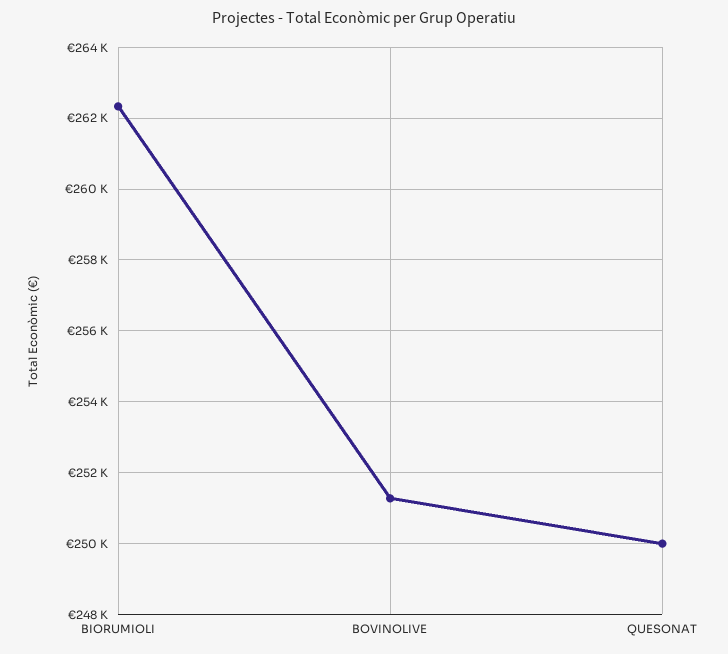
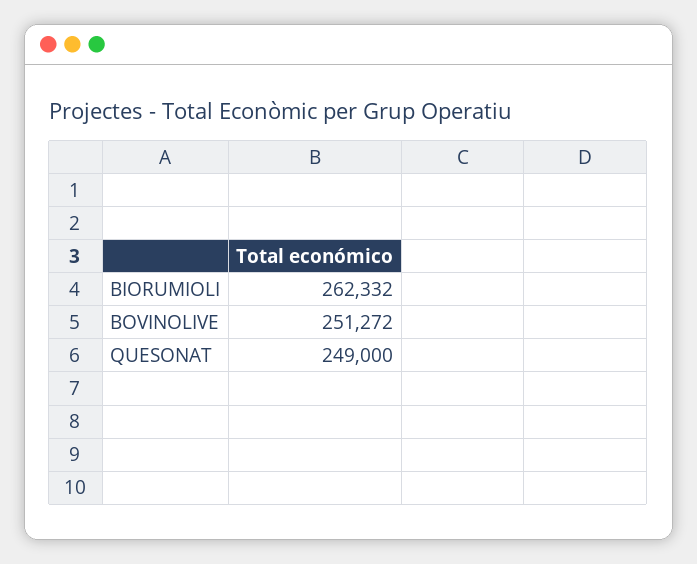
  {
    "BIORUMIOLI": 262332,
    "BOVINOLIVE": 251272,
-   "QUESONAT": 250000
+   "QUESONAT": 249000
  }

